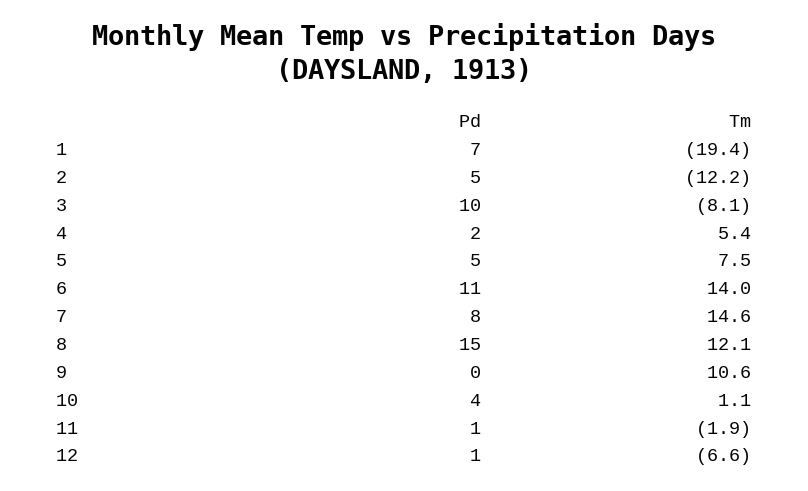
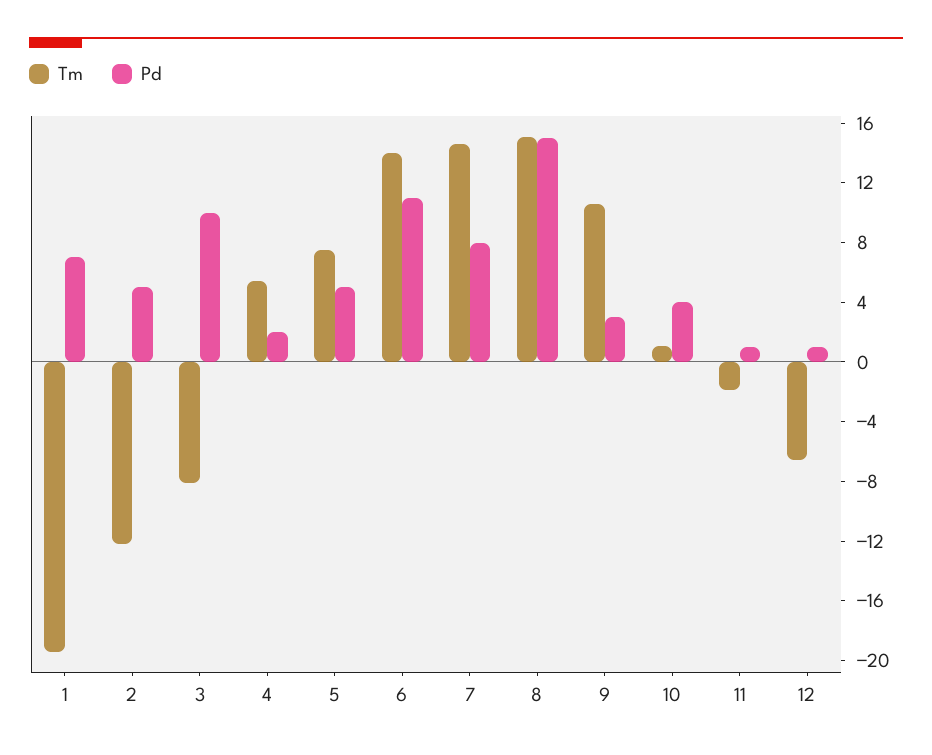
  {
    "Pd": {
      "1": 7,
      "2": 5,
      "3": 10,
      "4": 2,
      "5": 5,
      "6": 11,
      "7": 8,
      "8": 15,
-     "9": 0,
+     "9": 3,
      "10": 4,
      "11": 1,
      "12": 1
    },
    "Tm": {
      "1": -19.4,
      "2": -12.2,
      "3": -8.1,
      "4": 5.4,
      "5": 7.5,
      "6": 14,
      "7": 14.6,
-     "8": 12.1,
+     "8": 15,
      "9": 10.6,
      "10": 1.1,
      "11": -1.9,
      "12": -6.6
    }
  }

